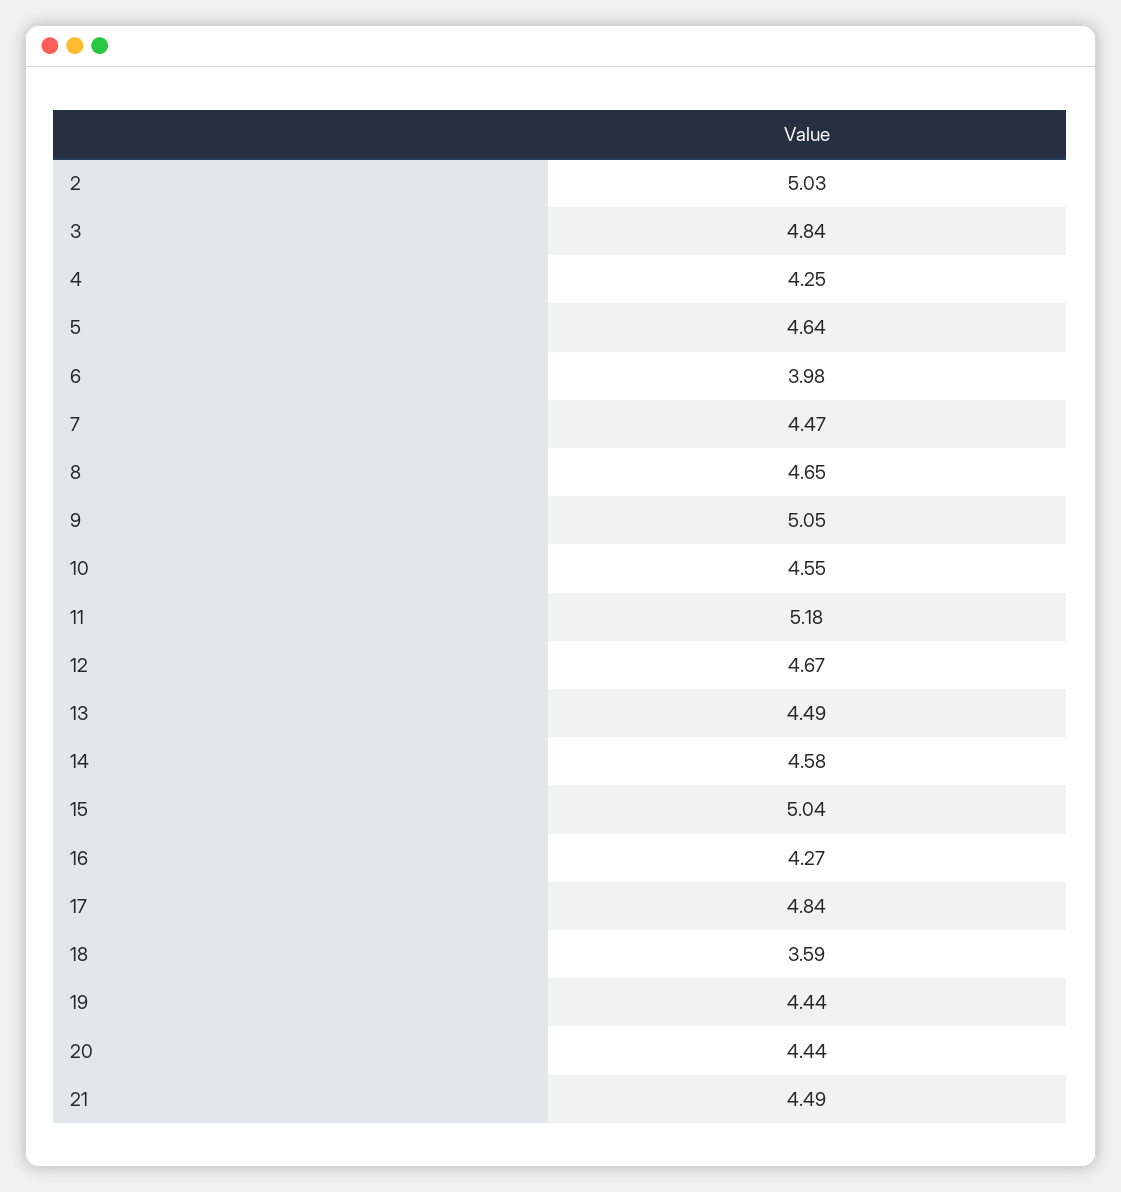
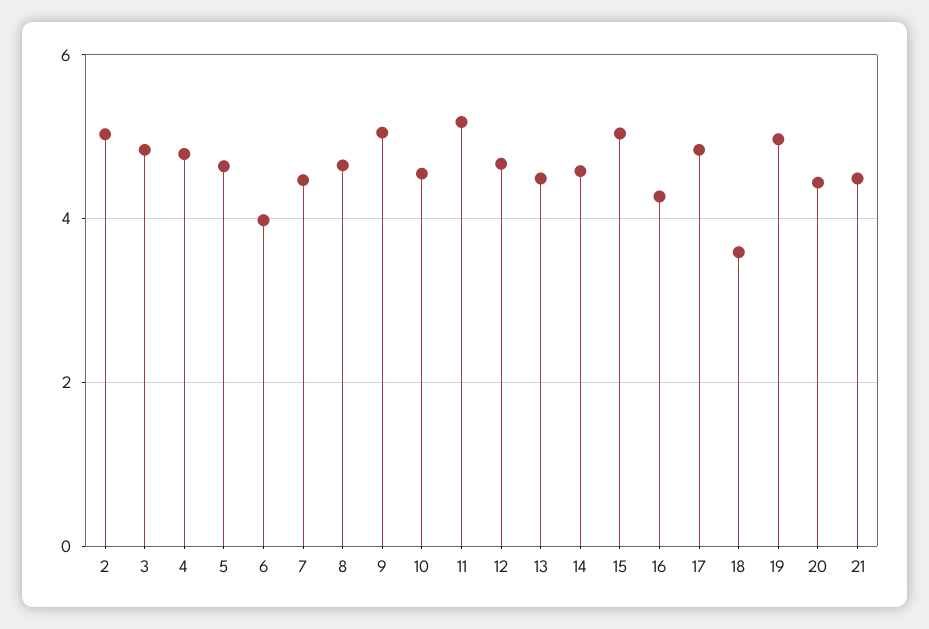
  {
    "2": 5.03,
    "3": 4.84,
-   "4": 4.25,
+   "4": 4.8,
    "5": 4.64,
    "6": 3.98,
    "7": 4.47,
    "8": 4.65,
    "9": 5.05,
    "10": 4.55,
    "11": 5.18,
    "12": 4.67,
    "13": 4.49,
    "14": 4.58,
    "15": 5.04,
    "16": 4.27,
    "17": 4.84,
    "18": 3.59,
-   "19": 4.44,
+   "19": 5,
    "20": 4.44,
    "21": 4.49
  }

